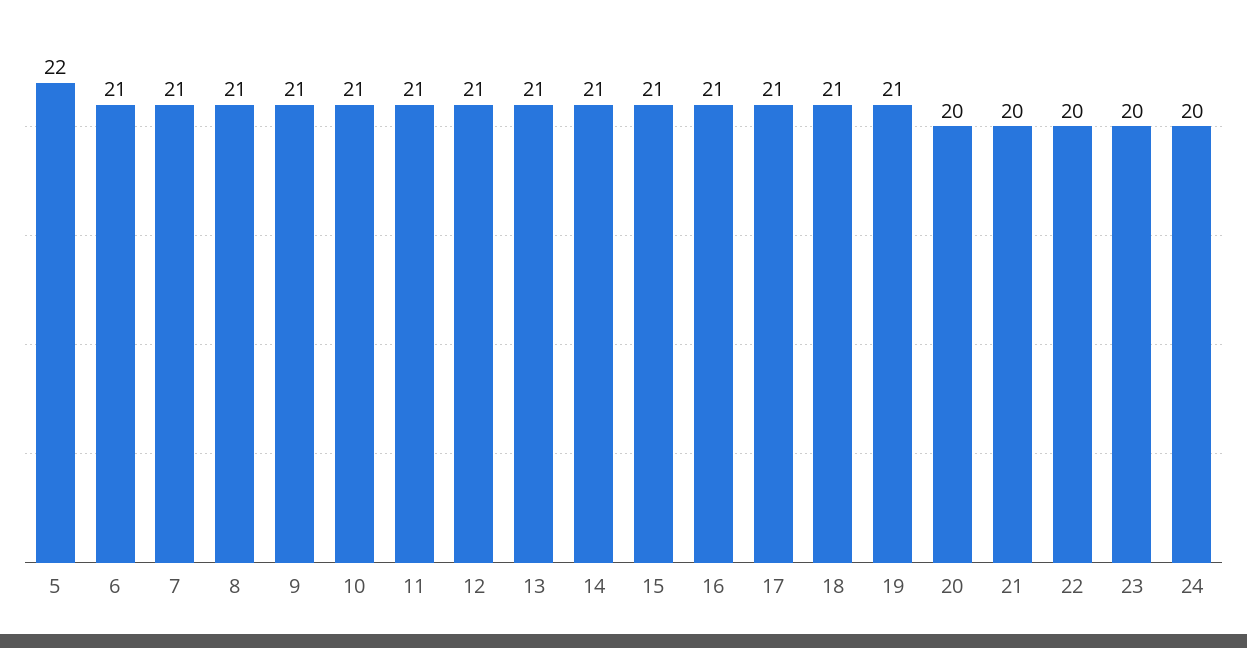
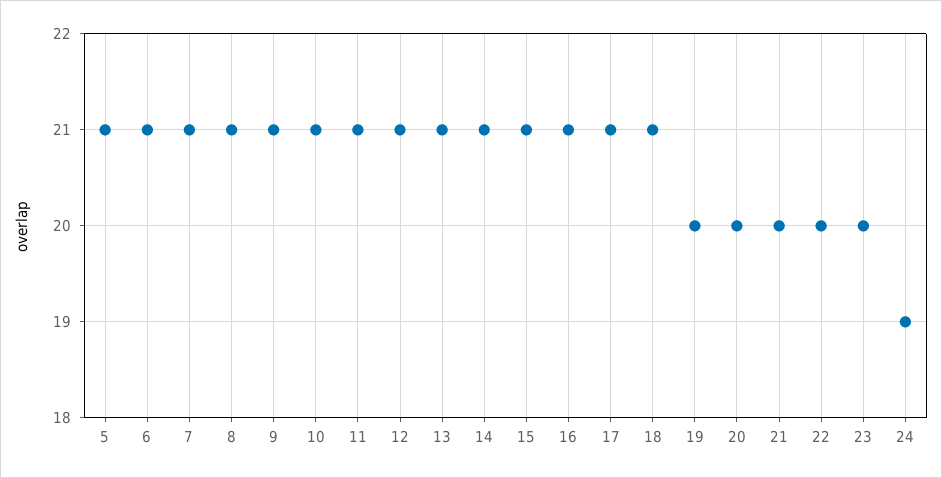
  {
-   "5": 22,
+   "5": 21,
    "6": 21,
    "7": 21,
    "8": 21,
    "9": 21,
    "10": 21,
    "11": 21,
    "12": 21,
    "13": 21,
    "14": 21,
    "15": 21,
    "16": 21,
    "17": 21,
    "18": 21,
-   "19": 21,
+   "19": 20,
    "20": 20,
    "21": 20,
    "22": 20,
    "23": 20,
-   "24": 20
+   "24": 19
  }

